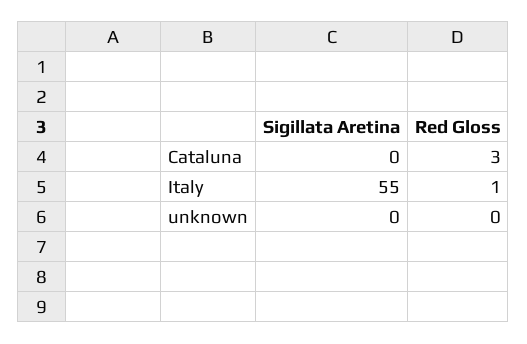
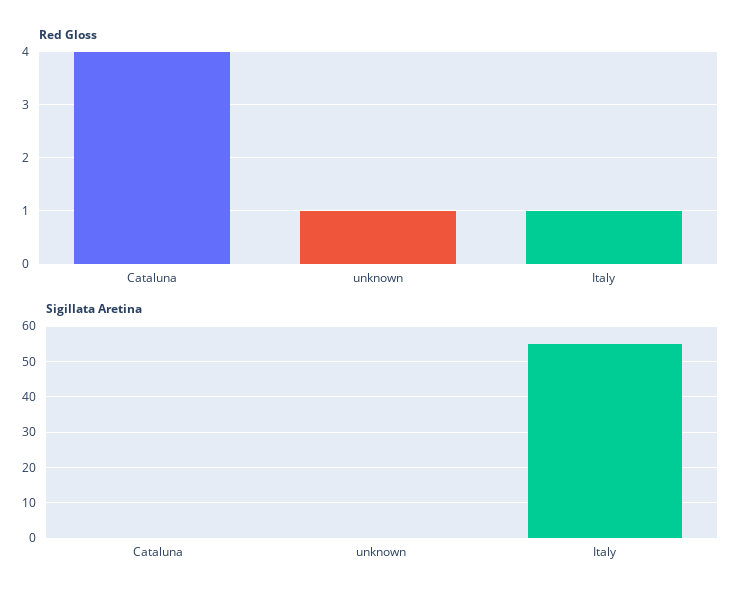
  {
    "Sigillata Aretina": {
      "Cataluna": 0,
      "Italy": 55,
      "unknown": 0
    },
    "Red Gloss": {
-     "Cataluna": 3,
+     "Cataluna": 4,
      "Italy": 1,
-     "unknown": 0
+     "unknown": 1
    }
  }

